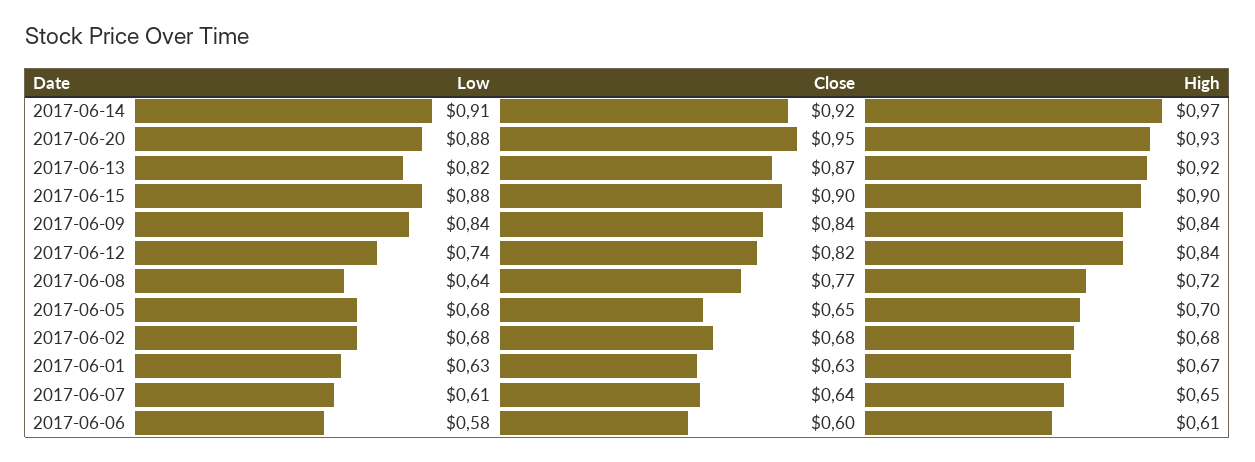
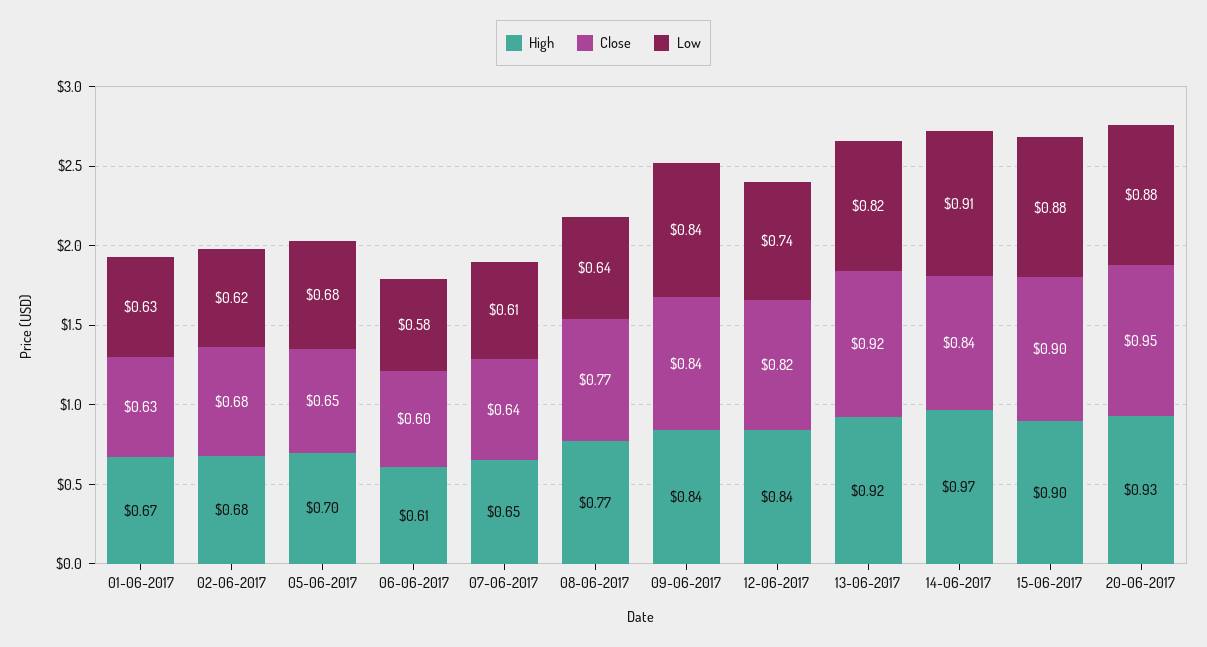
  {
    "Low": {
      "2017-06-14": 0.91,
      "2017-06-20": 0.88,
      "2017-06-13": 0.82,
      "2017-06-15": 0.88,
      "2017-06-09": 0.84,
      "2017-06-12": 0.74,
      "2017-06-08": 0.64,
      "2017-06-05": 0.68,
-     "2017-06-02": 0.68,
+     "2017-06-02": 0.62,
      "2017-06-01": 0.63,
      "2017-06-07": 0.61,
      "2017-06-06": 0.58
    },
    "Close": {
-     "2017-06-14": 0.92,
+     "2017-06-14": 0.84,
      "2017-06-20": 0.95,
-     "2017-06-13": 0.87,
+     "2017-06-13": 0.92,
      "2017-06-15": 0.9,
      "2017-06-09": 0.84,
      "2017-06-12": 0.82,
      "2017-06-08": 0.77,
      "2017-06-05": 0.65,
      "2017-06-02": 0.68,
      "2017-06-01": 0.63,
      "2017-06-07": 0.64,
      "2017-06-06": 0.6
    },
    "High": {
      "2017-06-14": 0.97,
      "2017-06-20": 0.93,
      "2017-06-13": 0.92,
      "2017-06-15": 0.9,
      "2017-06-09": 0.84,
      "2017-06-12": 0.84,
-     "2017-06-08": 0.72,
+     "2017-06-08": 0.77,
      "2017-06-05": 0.7,
      "2017-06-02": 0.68,
      "2017-06-01": 0.67,
      "2017-06-07": 0.65,
      "2017-06-06": 0.61
    }
  }

